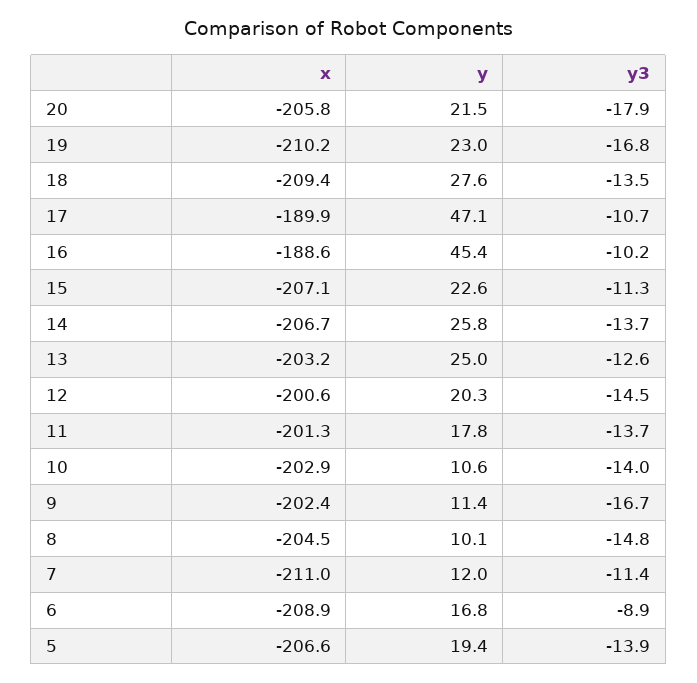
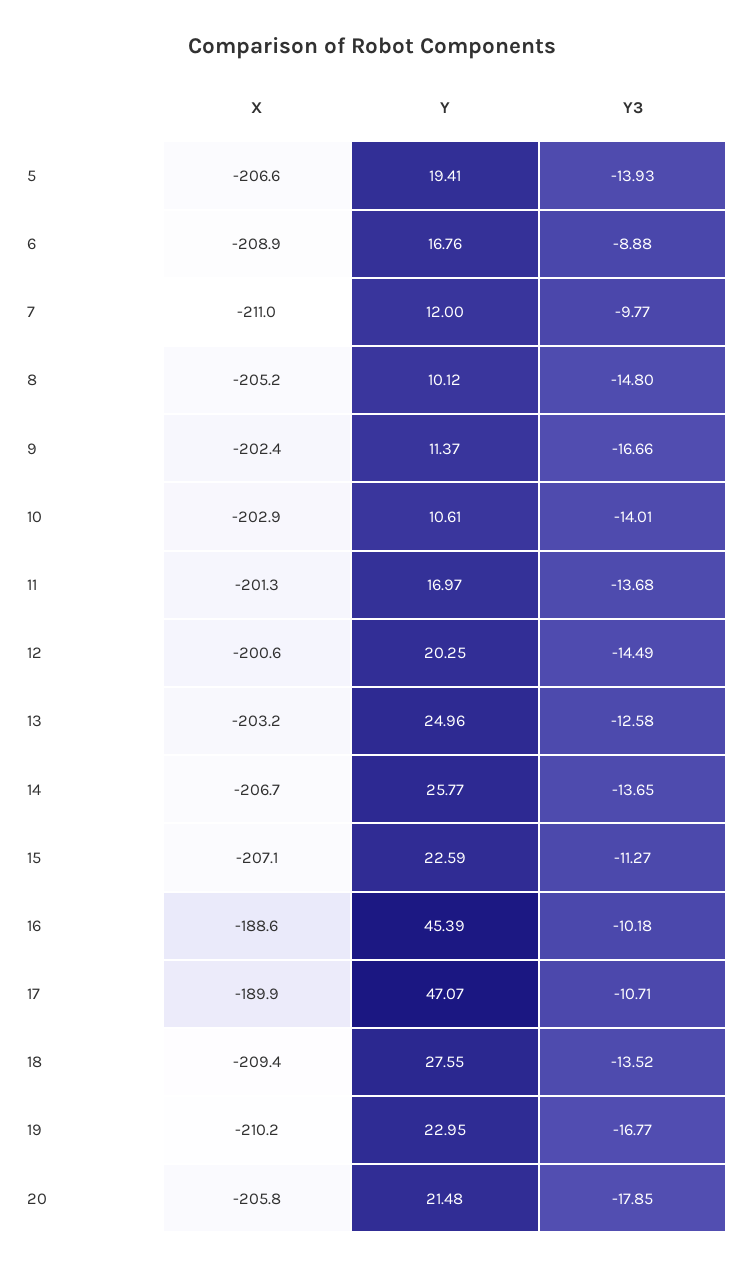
  {
    "x": {
      "20": -205.8,
      "19": -210.2,
      "18": -209.4,
      "17": -189.9,
      "16": -188.6,
      "15": -207.1,
      "14": -206.7,
      "13": -203.2,
      "12": -200.6,
      "11": -201.3,
      "10": -202.9,
      "9": -202.4,
-     "8": -204.5,
+     "8": -205.2,
      "7": -211,
      "6": -208.9,
      "5": -206.6
    },
    "y": {
      "20": 21.48,
      "19": 22.95,
      "18": 27.55,
      "17": 47.07,
      "16": 45.39,
      "15": 22.59,
      "14": 25.77,
      "13": 24.96,
      "12": 20.25,
-     "11": 17.8,
+     "11": 16.97,
      "10": 10.61,
      "9": 11.37,
      "8": 10.12,
      "7": 12,
      "6": 16.76,
      "5": 19.41
    },
    "y3": {
      "20": -17.85,
      "19": -16.77,
      "18": -13.52,
      "17": -10.71,
      "16": -10.18,
      "15": -11.27,
      "14": -13.65,
      "13": -12.58,
      "12": -14.49,
      "11": -13.68,
      "10": -14.01,
      "9": -16.66,
      "8": -14.8,
-     "7": -11.4,
+     "7": -9.77,
      "6": -8.88,
      "5": -13.93
    }
  }

